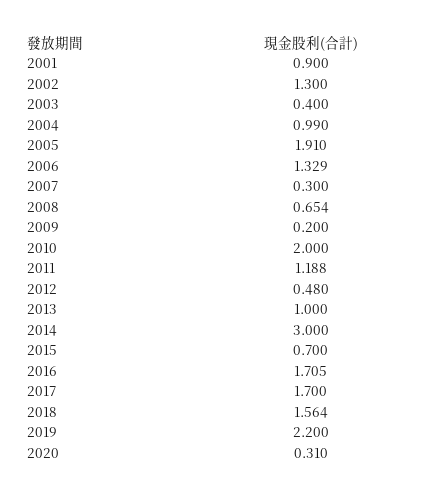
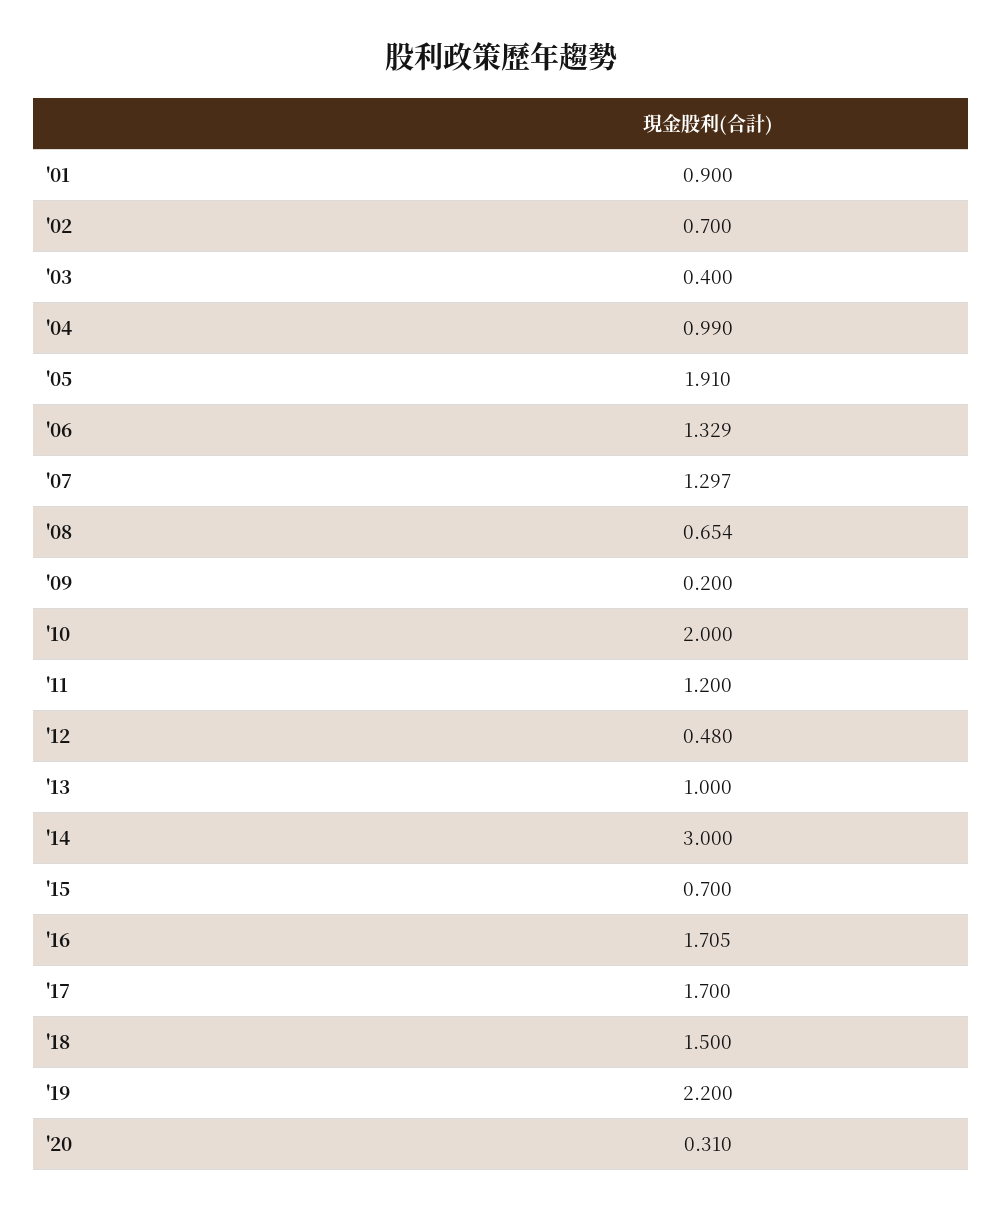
  {
    "2001": 0.9,
-   "2002": 1.3,
+   "2002": 0.7,
    "2003": 0.4,
    "2004": 0.99,
    "2005": 1.91,
    "2006": 1.329,
-   "2007": 0.3,
+   "2007": 1.297,
    "2008": 0.654,
    "2009": 0.2,
    "2010": 2,
-   "2011": 1.188,
+   "2011": 1.2,
    "2012": 0.48,
    "2013": 1,
    "2014": 3,
    "2015": 0.7,
    "2016": 1.705,
    "2017": 1.7,
-   "2018": 1.564,
+   "2018": 1.5,
    "2019": 2.2,
    "2020": 0.31
  }

